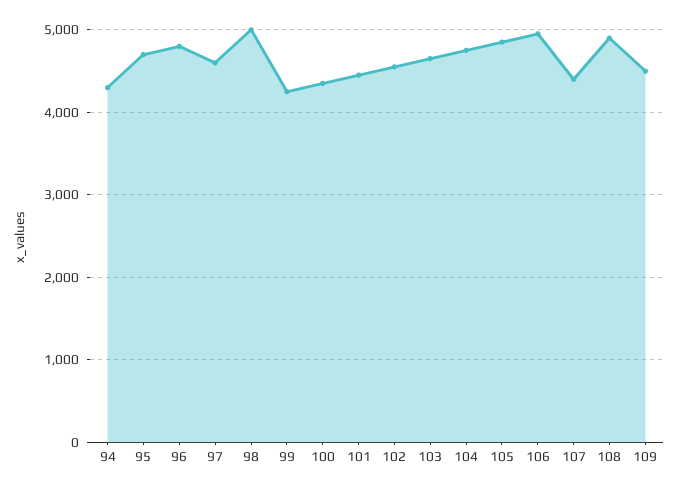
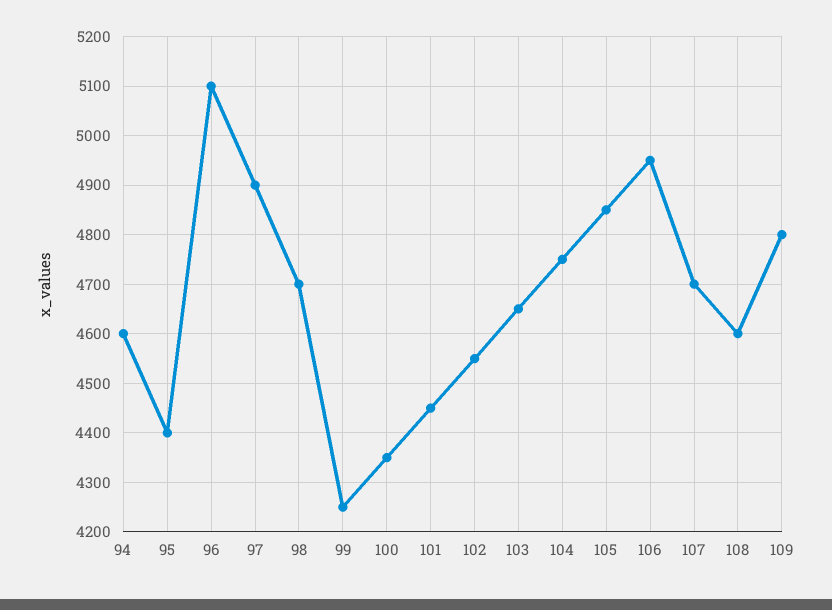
  {
-   "94": 4300,
+   "94": 4600,
-   "95": 4700,
+   "95": 4400,
-   "96": 4800,
+   "96": 5100,
-   "97": 4600,
+   "97": 4900,
-   "98": 5000,
+   "98": 4700,
    "99": 4260,
    "100": 4360,
    "101": 4460,
    "102": 4560,
    "103": 4660,
    "104": 4760,
    "105": 4860,
    "106": 4960,
-   "107": 4400,
+   "107": 4700,
-   "108": 4900,
+   "108": 4600,
-   "109": 4500
+   "109": 4800
  }

